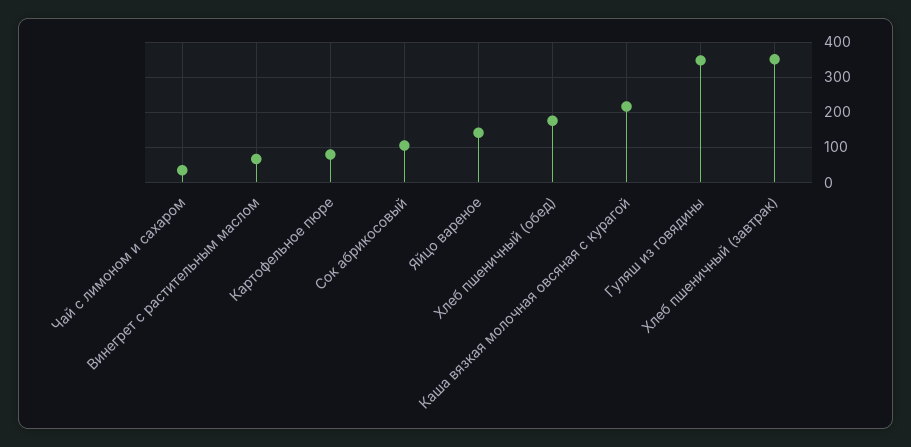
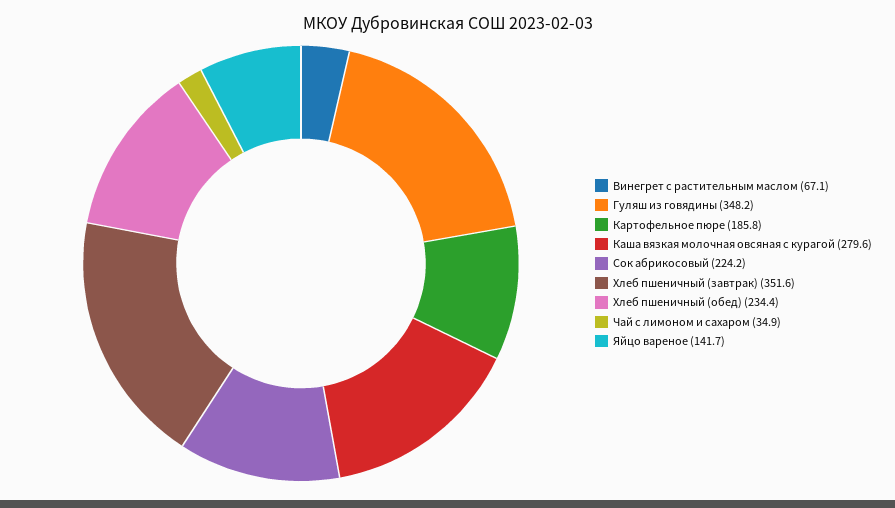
  {
    "Чай с лимоном и сахаром": 34.9,
    "Винегрет с растительным маслом": 67.1,
-   "Картофельное пюре": 80,
+   "Картофельное пюре": 185.8,
-   "Сок абрикосовый": 100,
+   "Сок абрикосовый": 224.2,
    "Яйцо вареное": 141.7,
-   "Хлеб пшеничный (обед)": 180,
+   "Хлеб пшеничный (обед)": 234.4,
-   "Каша вязкая молочная овсяная с курагой": 220,
+   "Каша вязкая молочная овсяная с курагой": 279.6,
    "Гуляш из говядины": 348.2,
    "Хлеб пшеничный (завтрак)": 351.6
  }

